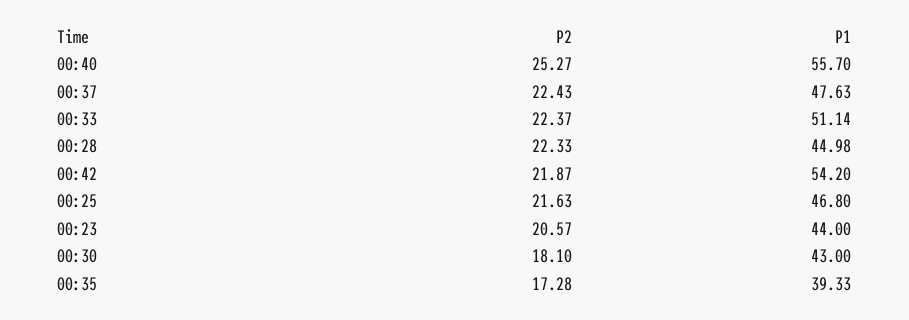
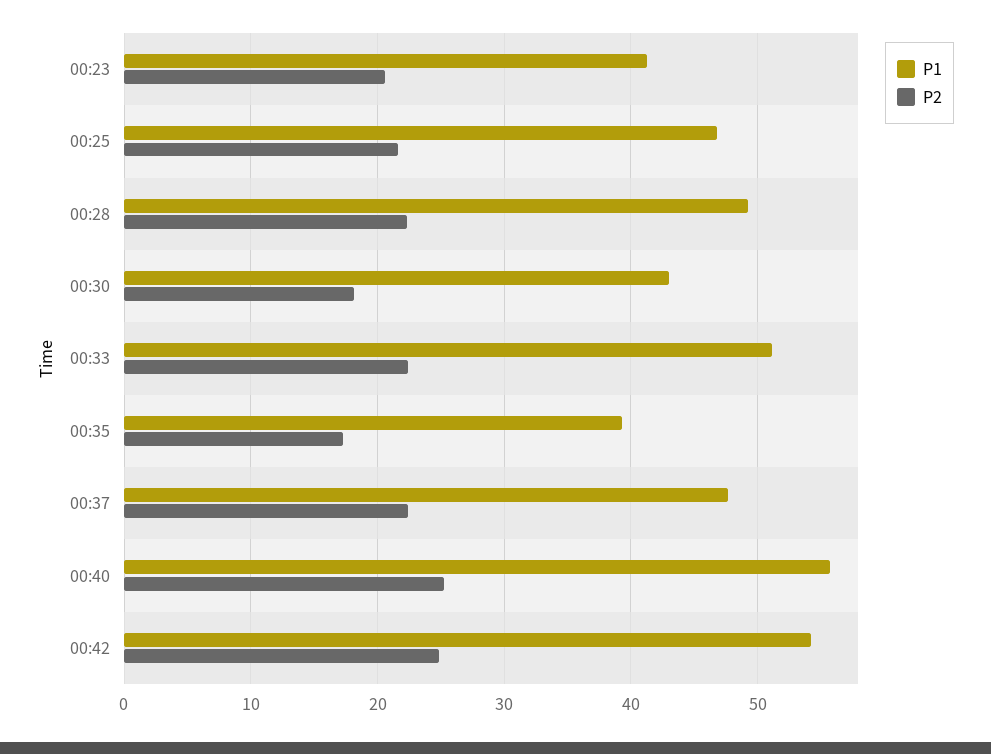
  {
    "P2": {
      "00:40": 25.27,
      "00:37": 22.43,
      "00:33": 22.37,
      "00:28": 22.33,
-     "00:42": 21.87,
+     "00:42": 25,
      "00:25": 21.63,
      "00:23": 20.57,
      "00:30": 18.1,
      "00:35": 17.28
    },
    "P1": {
      "00:40": 55.7,
      "00:37": 47.63,
      "00:33": 51.14,
-     "00:28": 44.98,
+     "00:28": 49,
      "00:42": 54.2,
      "00:25": 46.8,
-     "00:23": 44,
+     "00:23": 41,
      "00:30": 43,
      "00:35": 39.33
    }
  }

